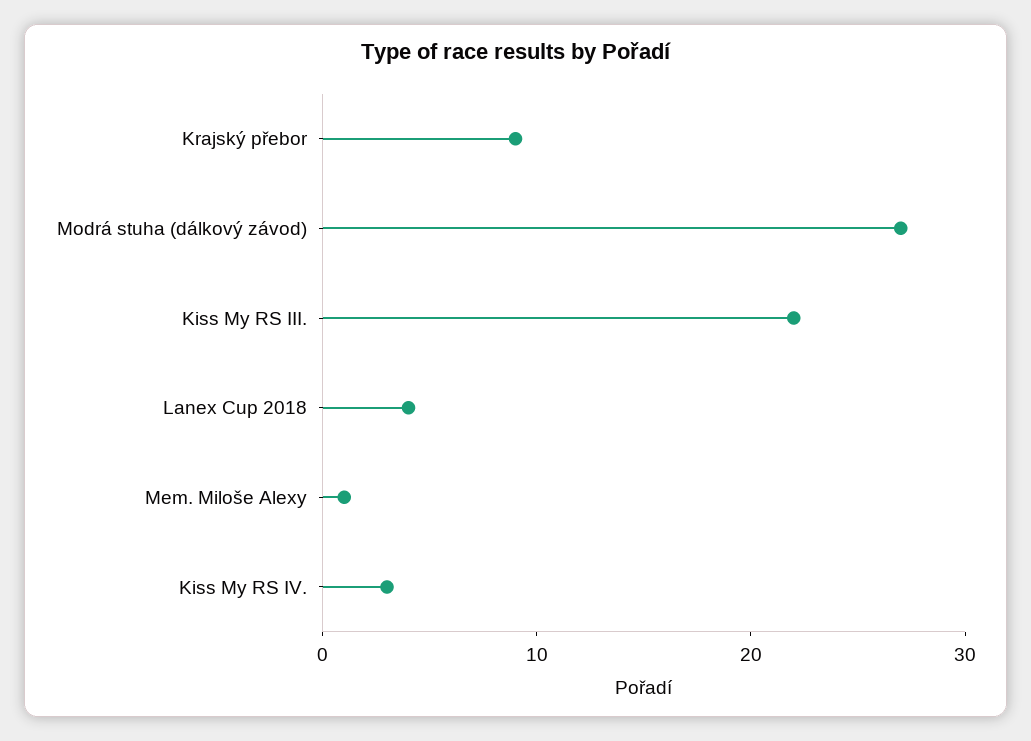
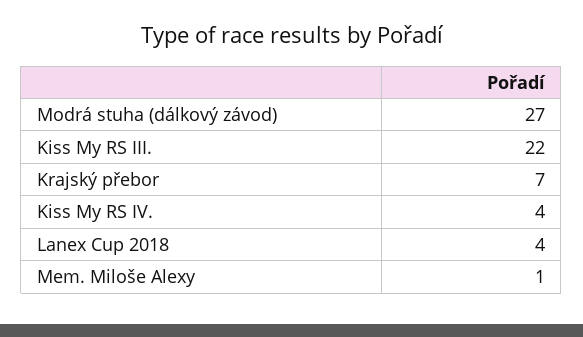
  {
-   "Krajský přebor": 9,
+   "Krajský přebor": 7,
    "Modrá stuha (dálkový závod)": 27,
    "Kiss My RS III.": 22,
    "Lanex Cup 2018": 4,
    "Mem. Miloše Alexy": 1,
-   "Kiss My RS IV.": 3
+   "Kiss My RS IV.": 4
  }

